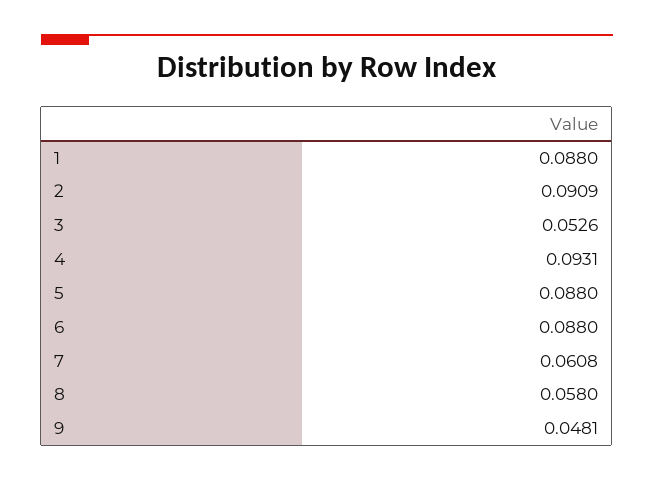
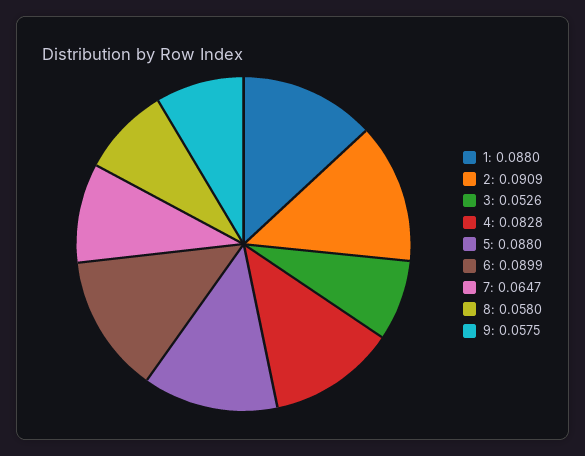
  {
    "1": 0.088,
    "2": 0.0909,
    "3": 0.0526,
-   "4": 0.0931,
+   "4": 0.0828,
    "5": 0.088,
-   "6": 0.088,
+   "6": 0.0899,
-   "7": 0.0608,
+   "7": 0.0647,
    "8": 0.058,
-   "9": 0.0481
+   "9": 0.0575
  }

